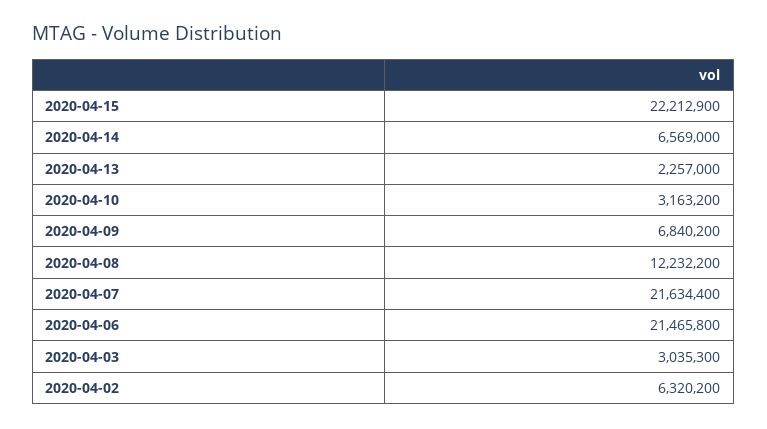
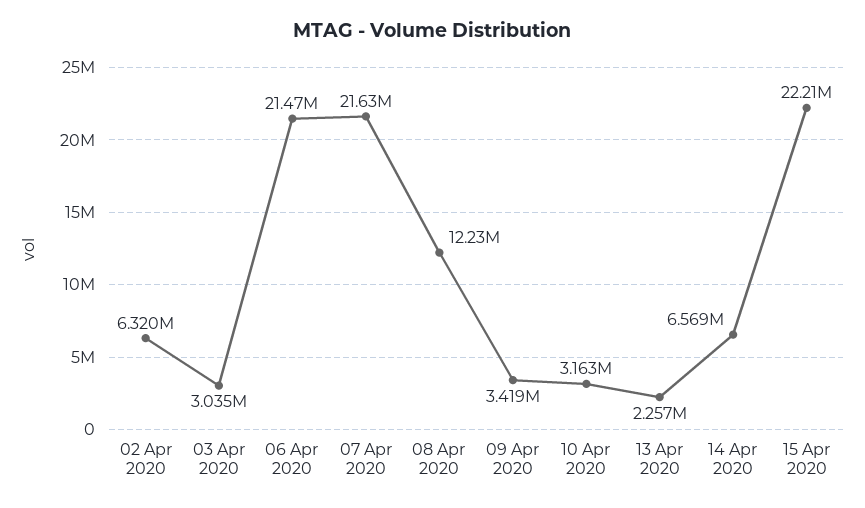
  {
    "2020-04-15": 22212900,
    "2020-04-14": 6569000,
    "2020-04-13": 2257000,
    "2020-04-10": 3163200,
-   "2020-04-09": 6840200,
+   "2020-04-09": 3419000,
    "2020-04-08": 12232200,
    "2020-04-07": 21634400,
    "2020-04-06": 21465800,
    "2020-04-03": 3035300,
    "2020-04-02": 6320200
  }

